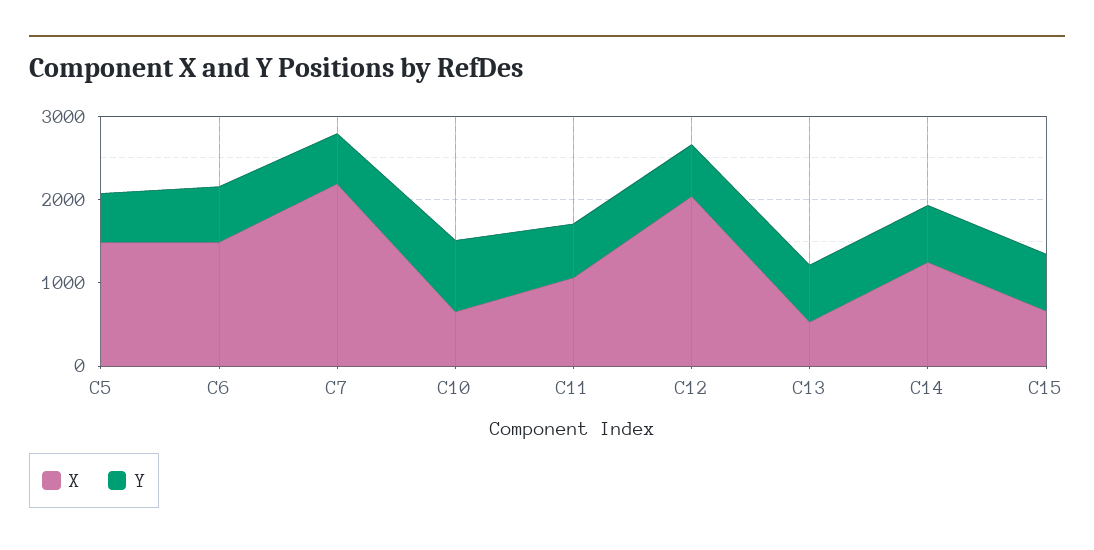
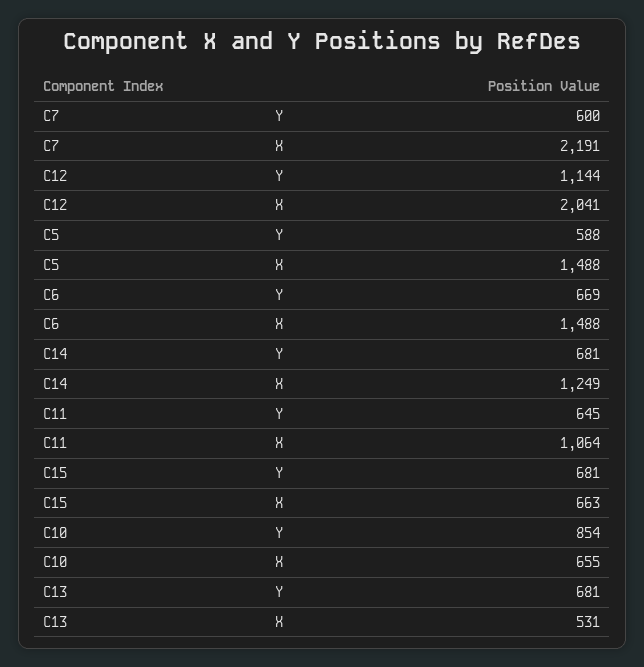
  {
    "X": {
      "C5": 1488,
      "C6": 1488,
      "C7": 2191,
      "C10": 655,
      "C11": 1064,
      "C12": 2041,
      "C13": 531,
      "C14": 1249,
      "C15": 663
    },
    "Y": {
      "C5": 588,
      "C6": 669,
      "C7": 600,
      "C10": 854,
      "C11": 645,
-     "C12": 600,
+     "C12": 1144,
      "C13": 681,
      "C14": 681,
      "C15": 681
    }
  }

